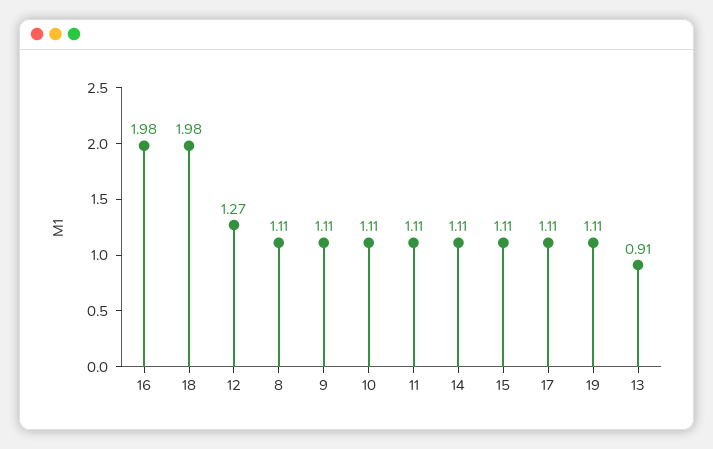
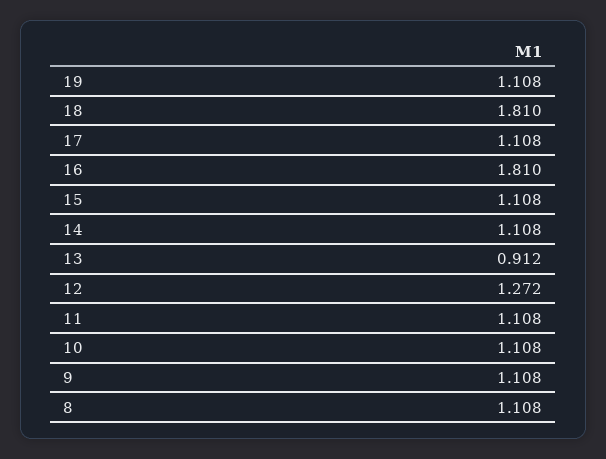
  {
-   "16": 1.98,
+   "16": 1.81,
-   "18": 1.98,
+   "18": 1.81,
    "12": 1.272,
    "8": 1.108,
    "9": 1.108,
    "10": 1.108,
    "11": 1.108,
    "14": 1.108,
    "15": 1.108,
    "17": 1.108,
    "19": 1.108,
    "13": 0.912
  }

